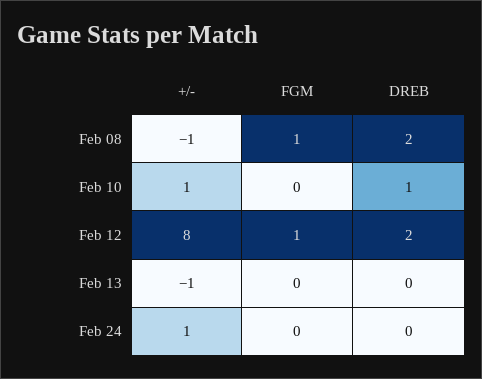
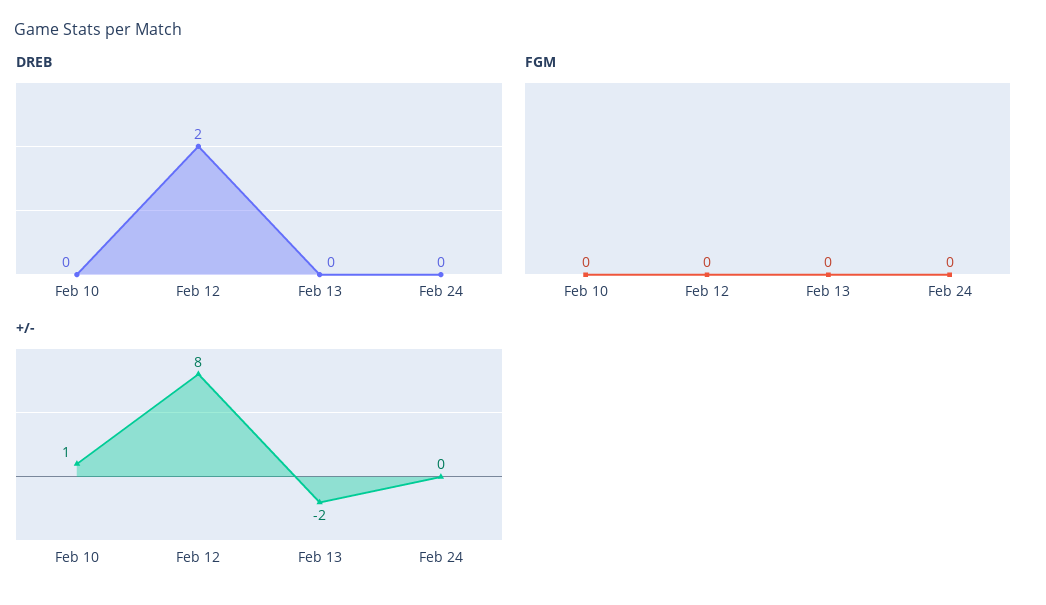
  {
    "+/-": {
-     "Feb 08": -1,
      "Feb 10": 1,
      "Feb 12": 8,
-     "Feb 13": -1,
+     "Feb 13": -2,
-     "Feb 24": 1
+     "Feb 24": 0
    },
    "FGM": {
-     "Feb 08": 1,
      "Feb 10": 0,
-     "Feb 12": 1,
+     "Feb 12": 0,
      "Feb 13": 0,
      "Feb 24": 0
    },
    "DREB": {
-     "Feb 08": 2,
-     "Feb 10": 1,
+     "Feb 10": 0,
      "Feb 12": 2,
      "Feb 13": 0,
      "Feb 24": 0
    }
  }

